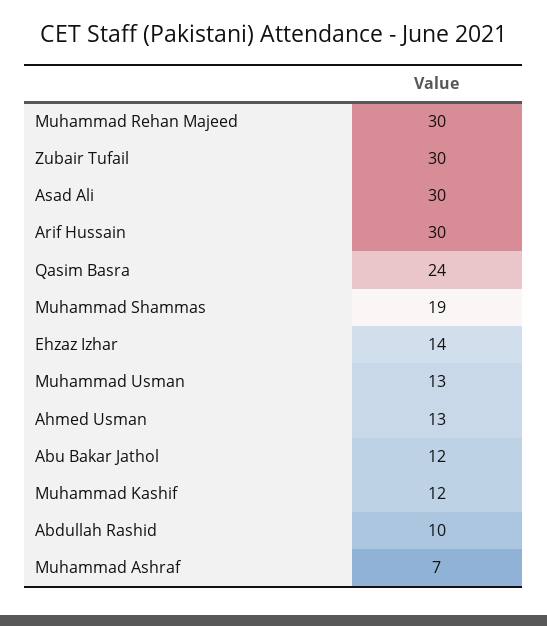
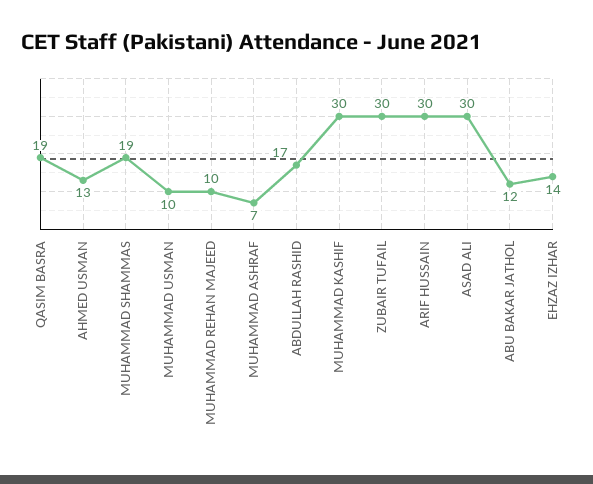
  {
-   "Muhammad Rehan Majeed": 30,
+   "Muhammad Rehan Majeed": 10,
    "Zubair Tufail": 30,
    "Asad Ali": 30,
    "Arif Hussain": 30,
-   "Qasim Basra": 24,
+   "Qasim Basra": 19,
    "Muhammad Shammas": 19,
    "Ehzaz Izhar": 14,
-   "Muhammad Usman": 13,
+   "Muhammad Usman": 10,
    "Ahmed Usman": 13,
    "Abu Bakar Jathol": 12,
-   "Muhammad Kashif": 12,
+   "Muhammad Kashif": 30,
-   "Abdullah Rashid": 10,
+   "Abdullah Rashid": 17,
    "Muhammad Ashraf": 7
  }

